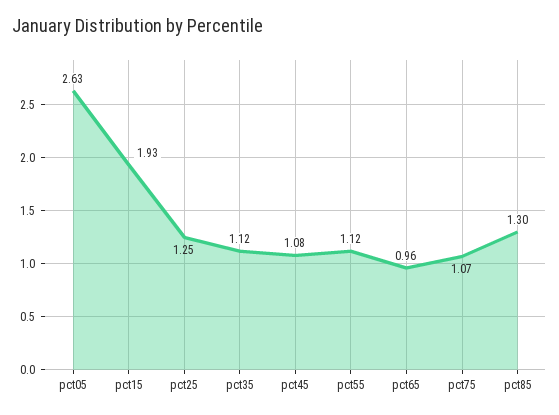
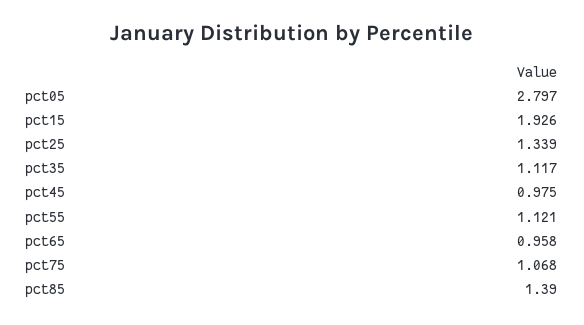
  {
-   "pct05": 2.63,
+   "pct05": 2.797,
    "pct15": 1.926,
-   "pct25": 1.25,
+   "pct25": 1.339,
    "pct35": 1.117,
-   "pct45": 1.08,
+   "pct45": 0.975,
    "pct55": 1.121,
    "pct65": 0.958,
    "pct75": 1.068,
-   "pct85": 1.3
+   "pct85": 1.39
  }

